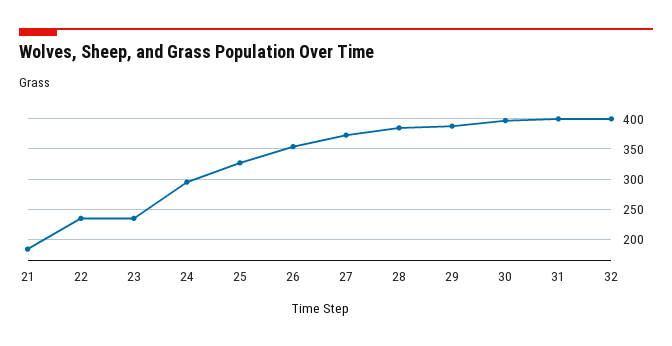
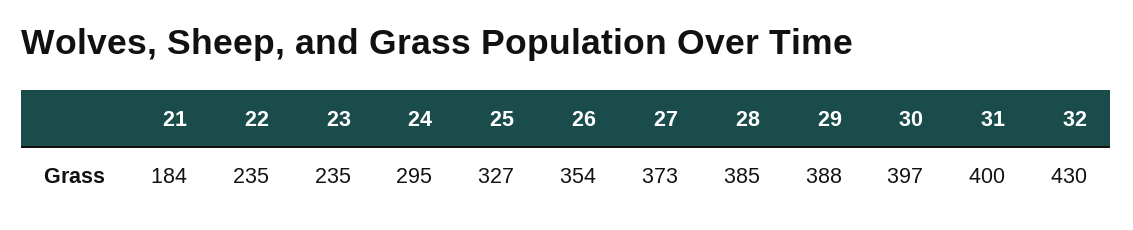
  {
    "21": 184,
    "22": 235,
    "23": 235,
    "24": 295,
    "25": 327,
    "26": 354,
    "27": 373,
    "28": 385,
    "29": 388,
    "30": 397,
    "31": 400,
-   "32": 400
+   "32": 430
  }

